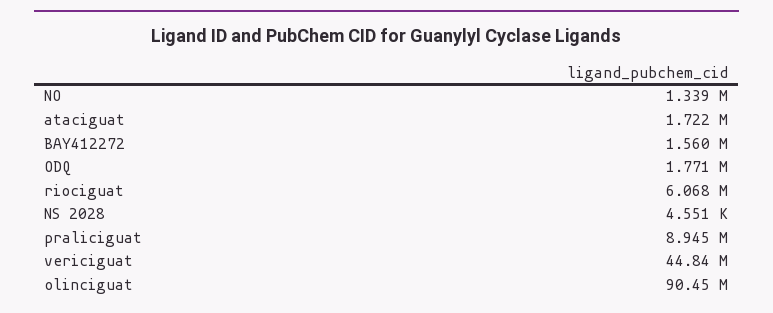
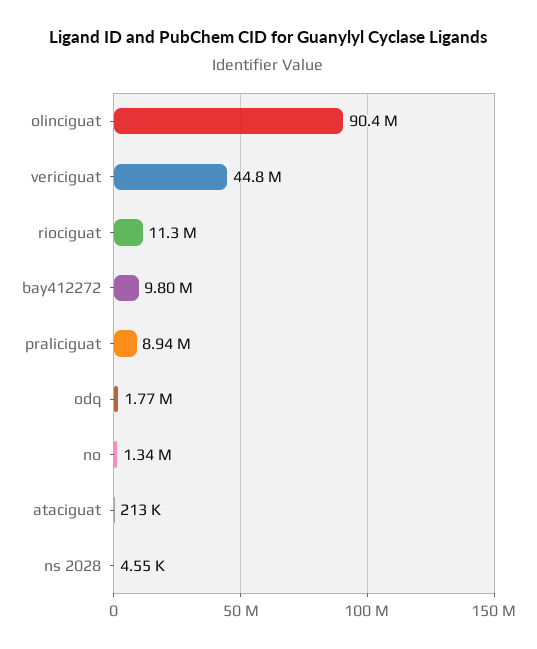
  {
    "NO": 1339000,
-   "ataciguat": 1722000,
+   "ataciguat": 213000,
-   "BAY412272": 1560000,
+   "BAY412272": 9800000,
    "ODQ": 1771000,
-   "riociguat": 6068000,
+   "riociguat": 11300000,
    "NS 2028": 4551,
    "praliciguat": 8945000,
    "vericiguat": 44840000,
    "olinciguat": 90450000
  }

